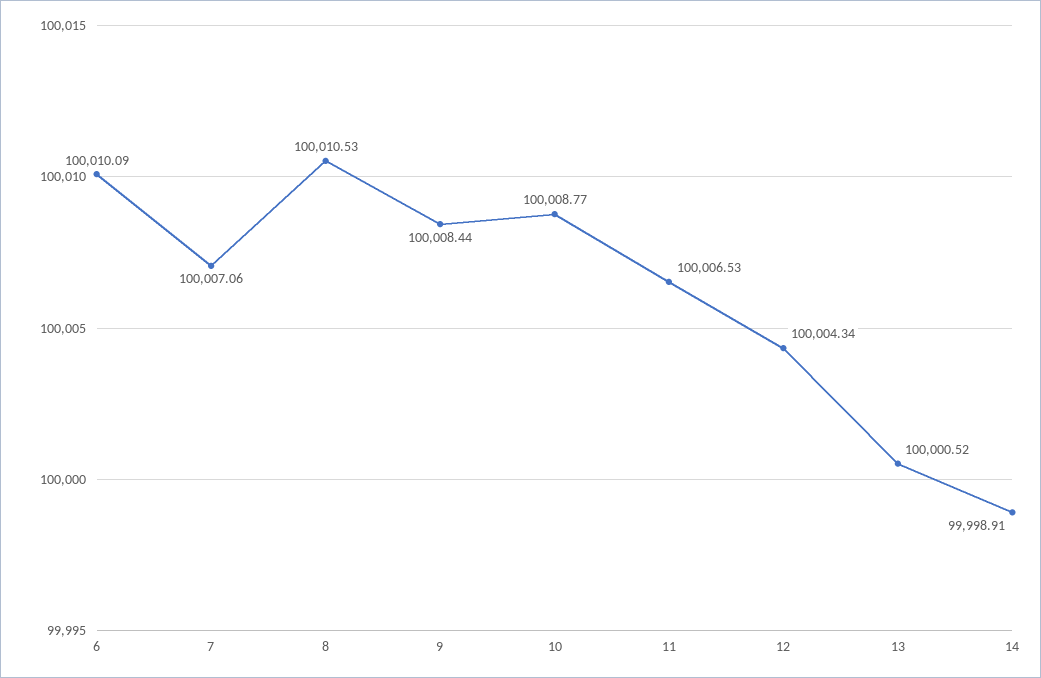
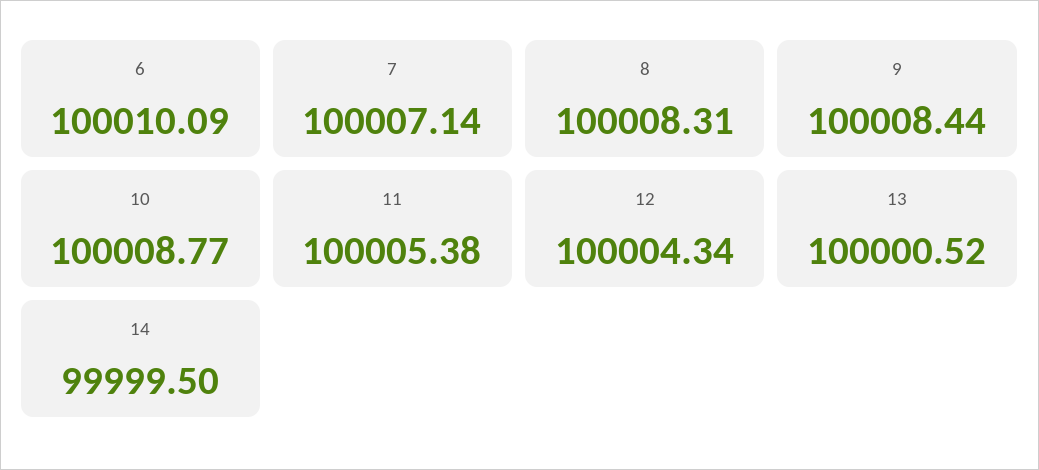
  {
    "6": 100010.09,
-   "7": 100007.06,
+   "7": 100007.14,
-   "8": 100010.53,
+   "8": 100008.31,
    "9": 100008.44,
    "10": 100008.77,
-   "11": 100006.53,
+   "11": 100005.38,
    "12": 100004.34,
    "13": 100000.52,
-   "14": 99998.91
+   "14": 99999.5
  }

